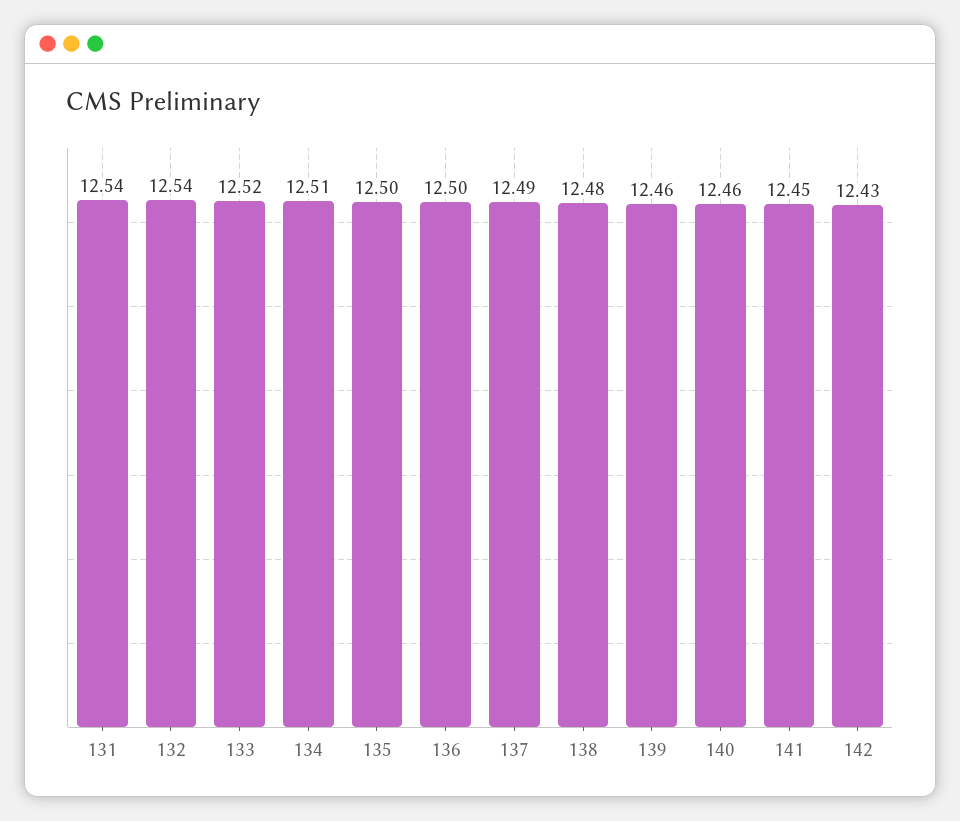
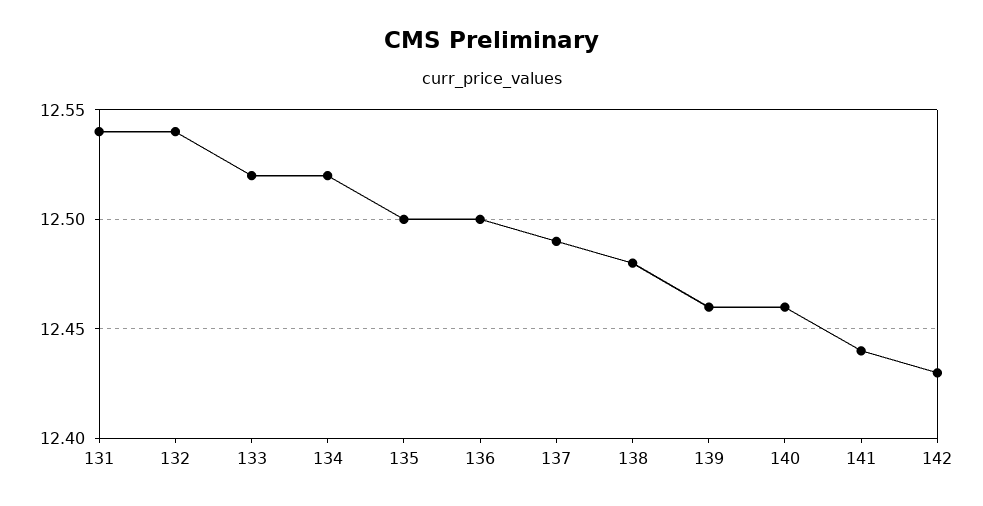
  {
    "131": 12.54,
    "132": 12.54,
    "133": 12.52,
-   "134": 12.51,
+   "134": 12.52,
    "135": 12.5,
    "136": 12.5,
    "137": 12.49,
    "138": 12.48,
    "139": 12.46,
    "140": 12.46,
-   "141": 12.45,
+   "141": 12.44,
    "142": 12.43
  }

